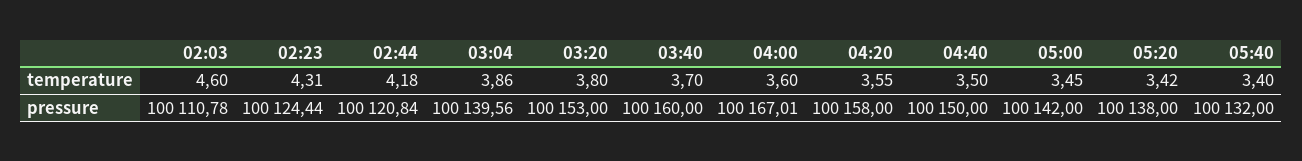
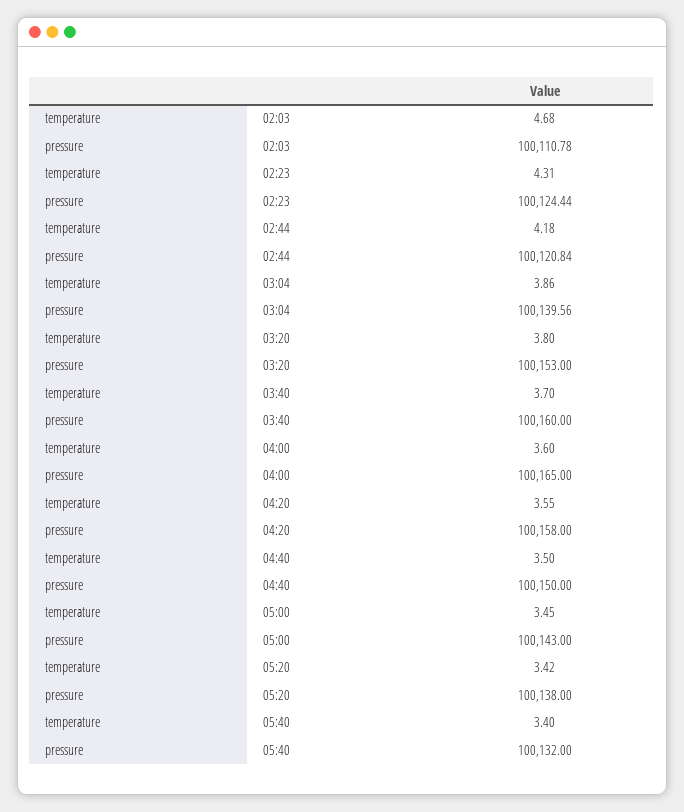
  {
    "02:03": {
-     "temperature": 4.6,
+     "temperature": 4.68,
      "pressure": 100110.78
    },
    "02:23": {
      "temperature": 4.31,
      "pressure": 100124.44
    },
    "02:44": {
      "temperature": 4.18,
      "pressure": 100120.84
    },
    "03:04": {
      "temperature": 3.86,
      "pressure": 100139.56
    },
    "03:20": {
      "temperature": 3.8,
      "pressure": 100153
    },
    "03:40": {
      "temperature": 3.7,
      "pressure": 100160
    },
    "04:00": {
      "temperature": 3.6,
-     "pressure": 100167.01
+     "pressure": 100165
    },
    "04:20": {
      "temperature": 3.55,
      "pressure": 100158
    },
    "04:40": {
      "temperature": 3.5,
      "pressure": 100150
    },
    "05:00": {
      "temperature": 3.45,
-     "pressure": 100142
+     "pressure": 100143
    },
    "05:20": {
      "temperature": 3.42,
      "pressure": 100138
    },
    "05:40": {
      "temperature": 3.4,
      "pressure": 100132
    }
  }

